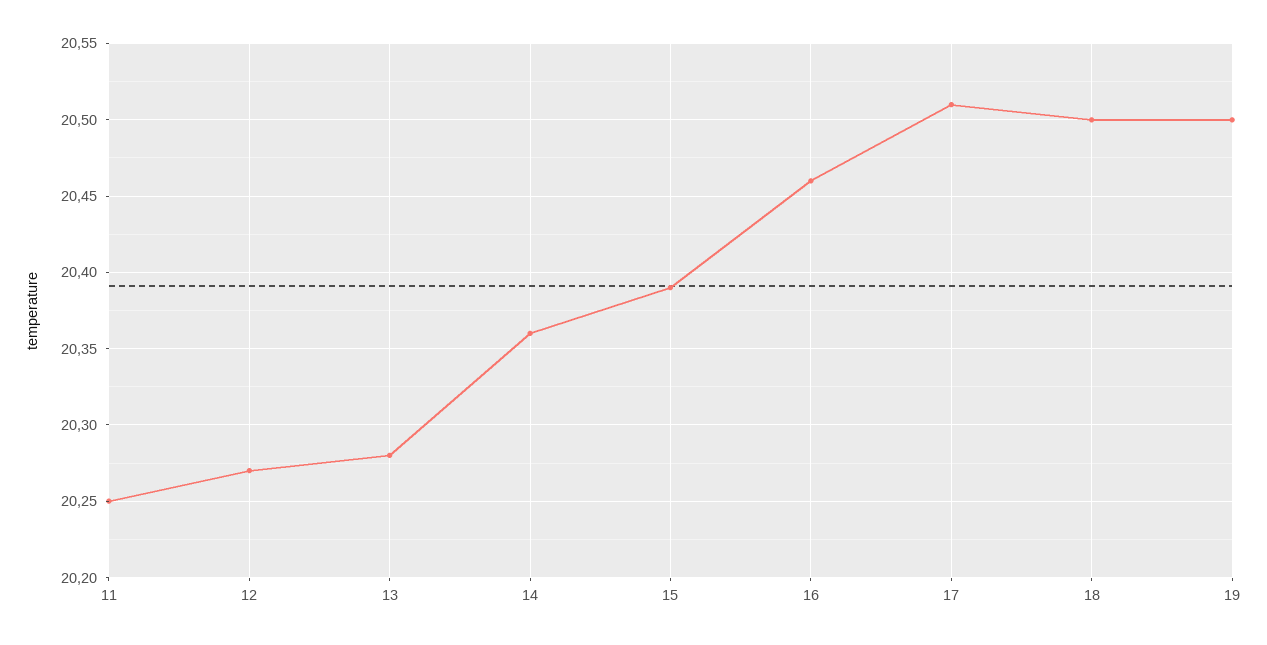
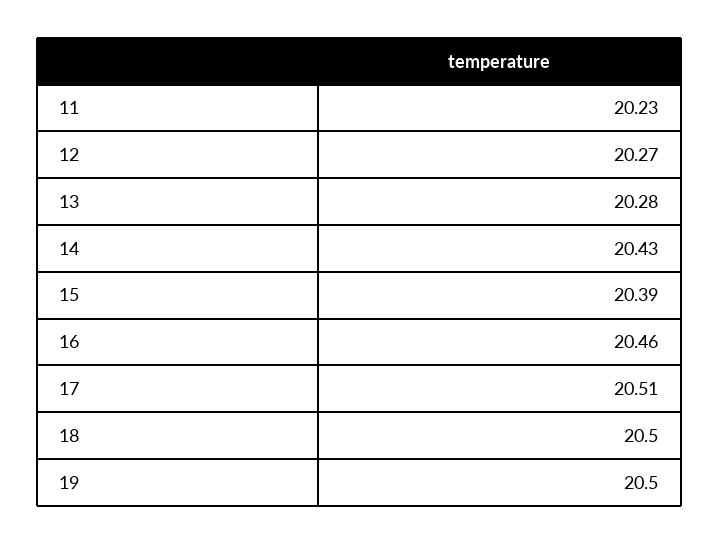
  {
-   "11": 20.25,
+   "11": 20.23,
    "12": 20.27,
    "13": 20.28,
-   "14": 20.36,
+   "14": 20.43,
    "15": 20.39,
    "16": 20.46,
    "17": 20.51,
    "18": 20.5,
    "19": 20.5
  }

